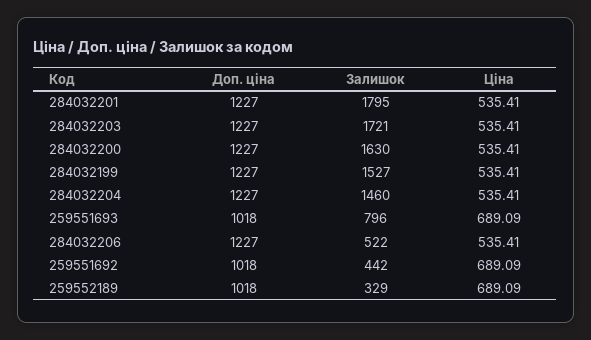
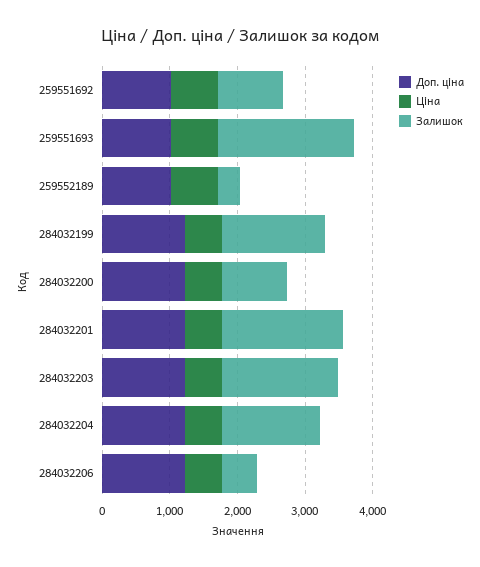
  {
    "Доп. ціна": {
      "284032201": 1227,
      "284032203": 1227,
      "284032200": 1227,
      "284032199": 1227,
      "284032204": 1227,
      "259551693": 1018,
      "284032206": 1227,
      "259551692": 1018,
      "259552189": 1018
    },
    "Залишок": {
      "284032201": 1795,
      "284032203": 1721,
-     "284032200": 1630,
+     "284032200": 1000,
      "284032199": 1527,
      "284032204": 1460,
-     "259551693": 796,
+     "259551693": 2000,
      "284032206": 522,
-     "259551692": 442,
+     "259551692": 1000,
      "259552189": 329
    },
    "Ціна": {
      "284032201": 535.41,
      "284032203": 535.41,
      "284032200": 535.41,
      "284032199": 535.41,
      "284032204": 535.41,
      "259551693": 689.09,
      "284032206": 535.41,
      "259551692": 689.09,
      "259552189": 689.09
    }
  }

